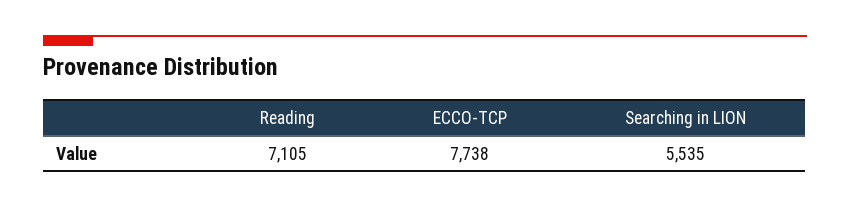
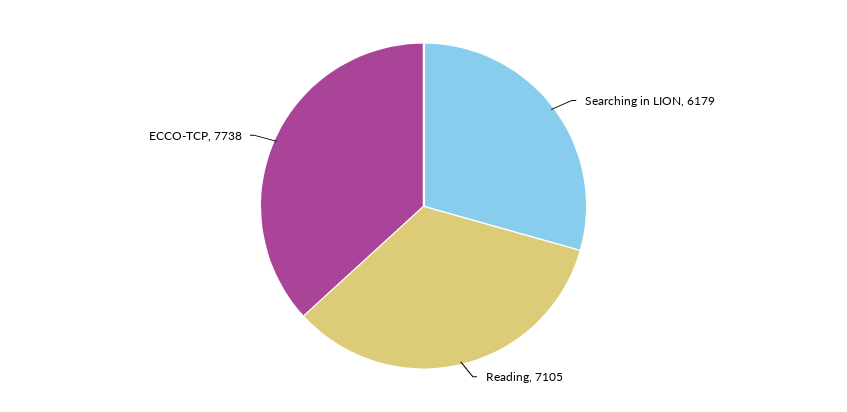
  {
    "Reading": 7105,
    "ECCO-TCP": 7738,
-   "Searching in LION": 5535
+   "Searching in LION": 6179
  }

